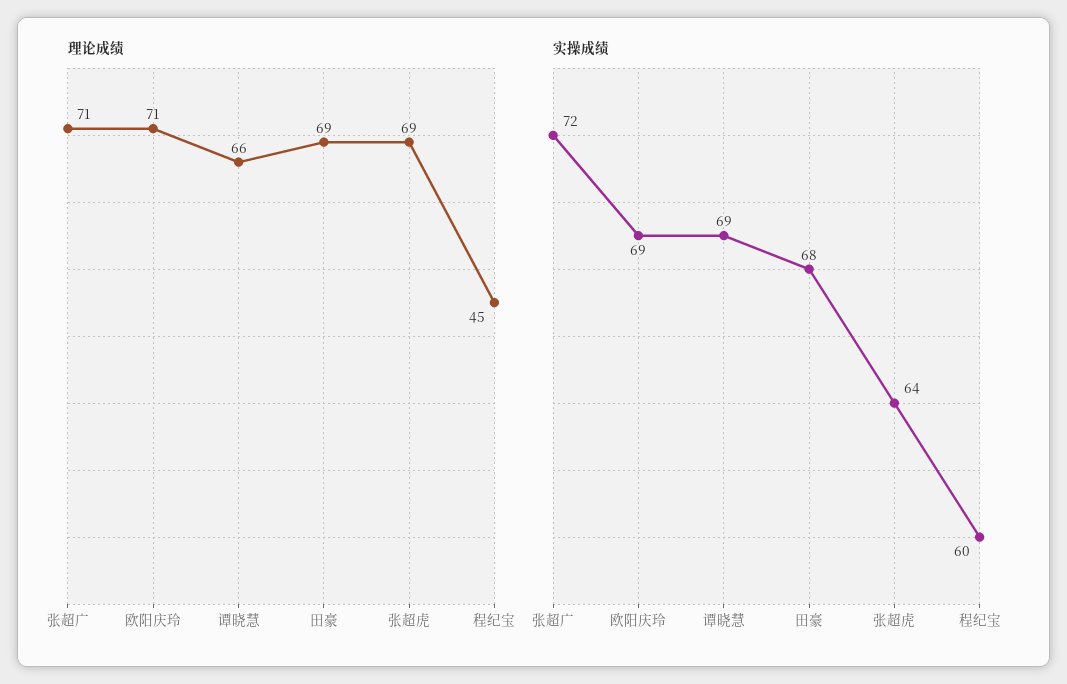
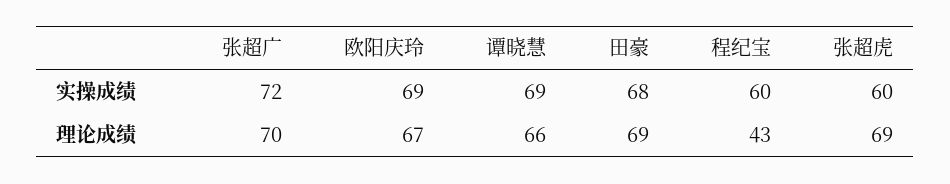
  {
    "理论成绩": {
-     "张超广": 71,
+     "张超广": 70,
-     "欧阳庆玲": 71,
+     "欧阳庆玲": 67,
      "谭晓慧": 66,
      "田豪": 69,
      "张超虎": 69,
-     "程纪宝": 45
+     "程纪宝": 43
    },
    "实操成绩": {
      "张超广": 72,
      "欧阳庆玲": 69,
      "谭晓慧": 69,
      "田豪": 68,
-     "张超虎": 64,
+     "张超虎": 60,
      "程纪宝": 60
    }
  }

